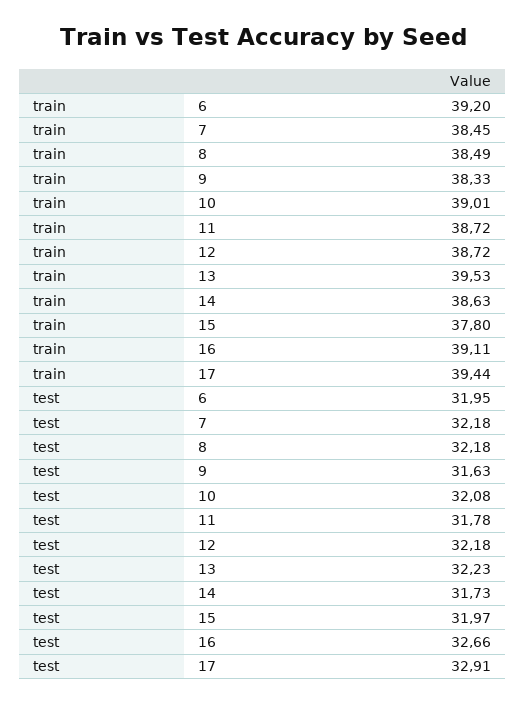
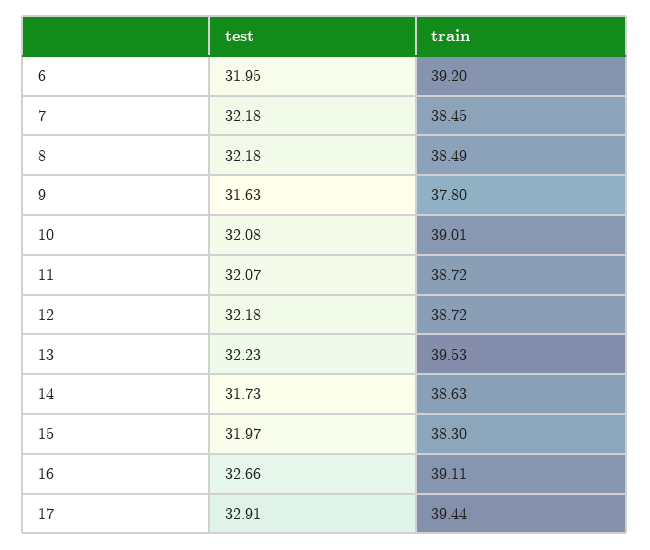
  {
    "train": {
      "6": 39.2,
      "7": 38.45,
      "8": 38.49,
-     "9": 38.33,
+     "9": 37.8,
      "10": 39.01,
      "11": 38.72,
      "12": 38.72,
      "13": 39.53,
      "14": 38.63,
-     "15": 37.8,
+     "15": 38.3,
      "16": 39.11,
      "17": 39.44
    },
    "test": {
      "6": 31.95,
      "7": 32.18,
      "8": 32.18,
      "9": 31.63,
      "10": 32.08,
-     "11": 31.78,
+     "11": 32.07,
      "12": 32.18,
      "13": 32.23,
      "14": 31.73,
      "15": 31.97,
      "16": 32.66,
      "17": 32.91
    }
  }

